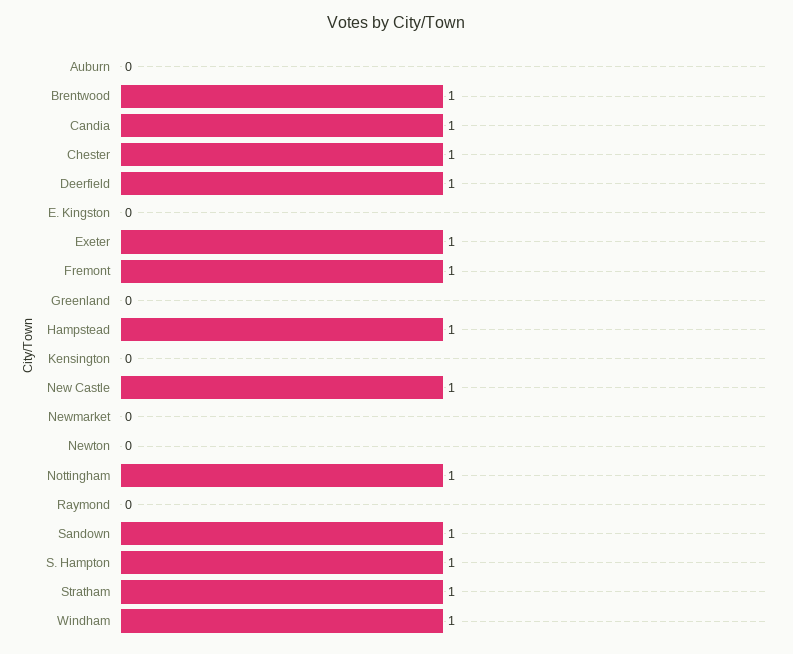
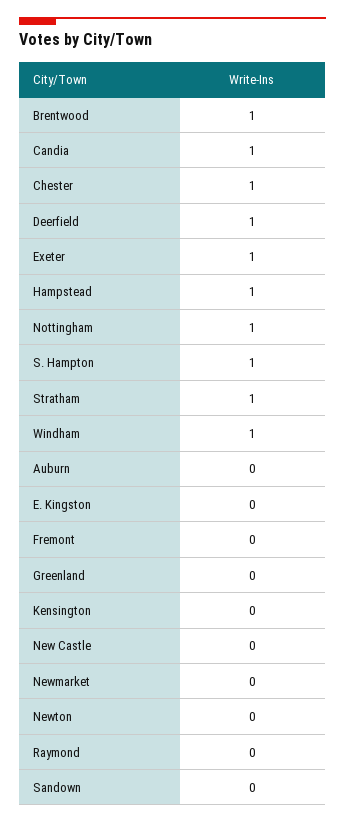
  {
    "Auburn": 0,
    "Brentwood": 1,
    "Candia": 1,
    "Chester": 1,
    "Deerfield": 1,
    "E. Kingston": 0,
    "Exeter": 1,
-   "Fremont": 1,
+   "Fremont": 0,
    "Greenland": 0,
    "Hampstead": 1,
    "Kensington": 0,
-   "New Castle": 1,
+   "New Castle": 0,
    "Newmarket": 0,
    "Newton": 0,
    "Nottingham": 1,
    "Raymond": 0,
-   "Sandown": 1,
+   "Sandown": 0,
    "S. Hampton": 1,
    "Stratham": 1,
    "Windham": 1
  }

